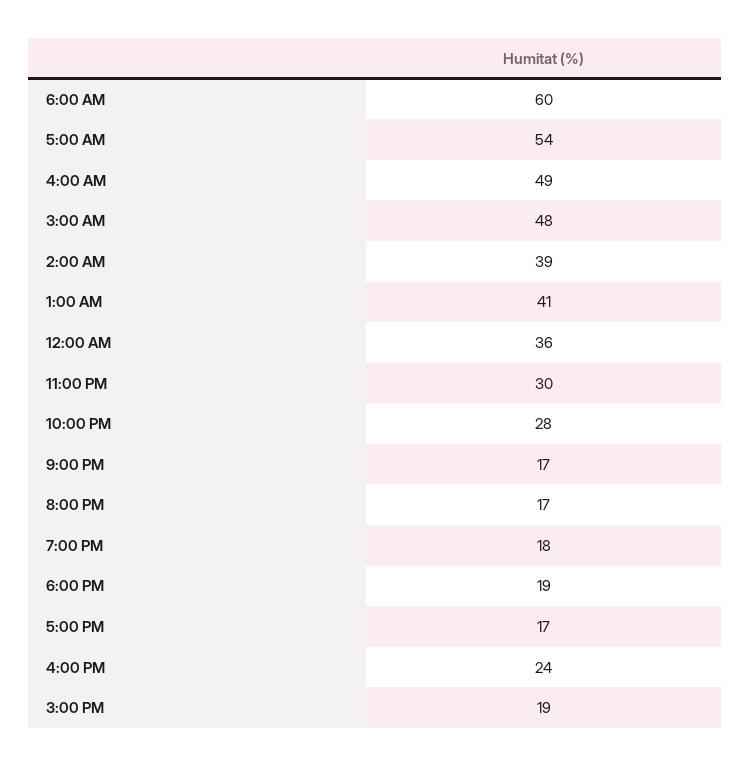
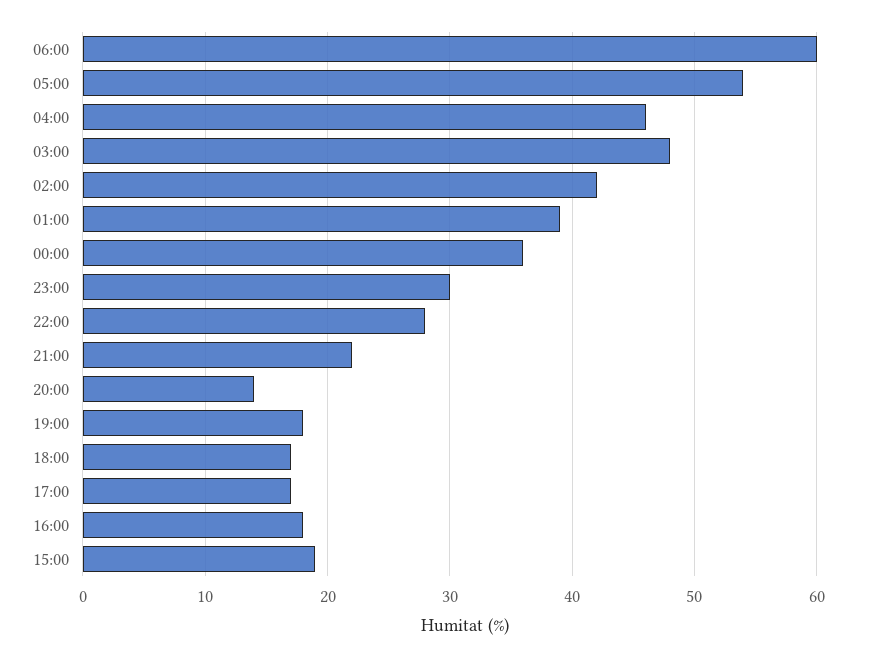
  {
    "6:00 AM": 60,
    "5:00 AM": 54,
-   "4:00 AM": 49,
+   "4:00 AM": 46,
    "3:00 AM": 48,
-   "2:00 AM": 39,
+   "2:00 AM": 42,
-   "1:00 AM": 41,
+   "1:00 AM": 39,
    "12:00 AM": 36,
    "11:00 PM": 30,
    "10:00 PM": 28,
-   "9:00 PM": 17,
+   "9:00 PM": 22,
-   "8:00 PM": 17,
+   "8:00 PM": 14,
    "7:00 PM": 18,
-   "6:00 PM": 19,
+   "6:00 PM": 17,
    "5:00 PM": 17,
-   "4:00 PM": 24,
+   "4:00 PM": 18,
    "3:00 PM": 19
  }

